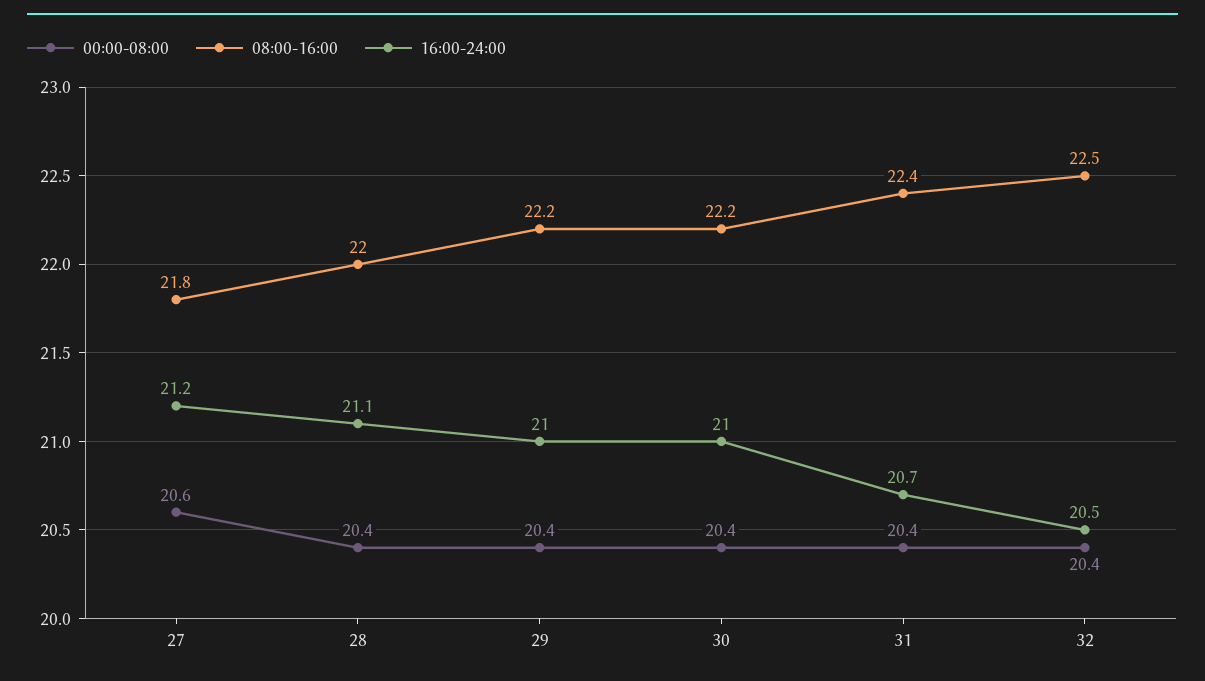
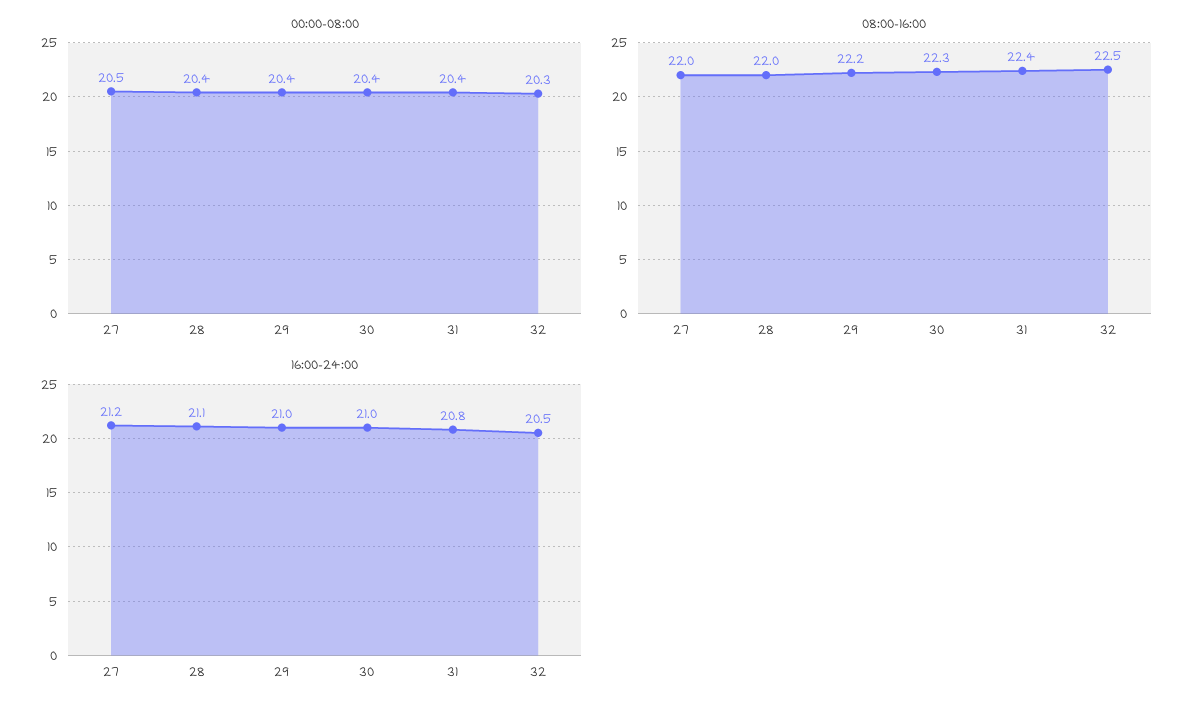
  {
    "00:00-08:00": {
-     "27": 20.6,
+     "27": 20.5,
      "28": 20.4,
      "29": 20.4,
      "30": 20.4,
      "31": 20.4,
-     "32": 20.4
+     "32": 20.3
    },
    "08:00-16:00": {
-     "27": 21.8,
+     "27": 22,
      "28": 22,
      "29": 22.2,
-     "30": 22.2,
+     "30": 22.3,
      "31": 22.4,
      "32": 22.5
    },
    "16:00-24:00": {
      "27": 21.2,
      "28": 21.1,
      "29": 21,
      "30": 21,
-     "31": 20.7,
+     "31": 20.8,
      "32": 20.5
    }
  }

